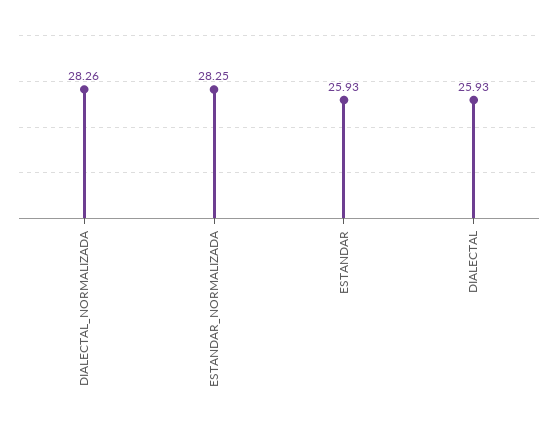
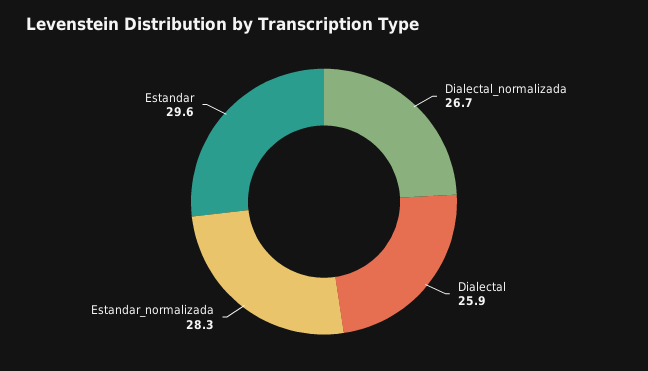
  {
-   "DIALECTAL_NORMALIZADA": 28.26,
+   "DIALECTAL_NORMALIZADA": 26.7,
    "ESTANDAR_NORMALIZADA": 28.25,
-   "ESTANDAR": 25.93,
+   "ESTANDAR": 29.6,
    "DIALECTAL": 25.93
  }

